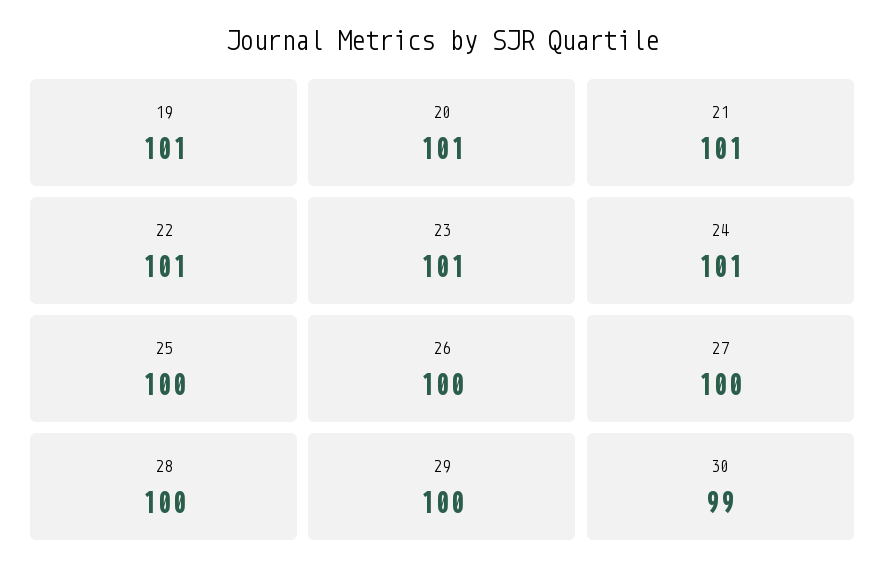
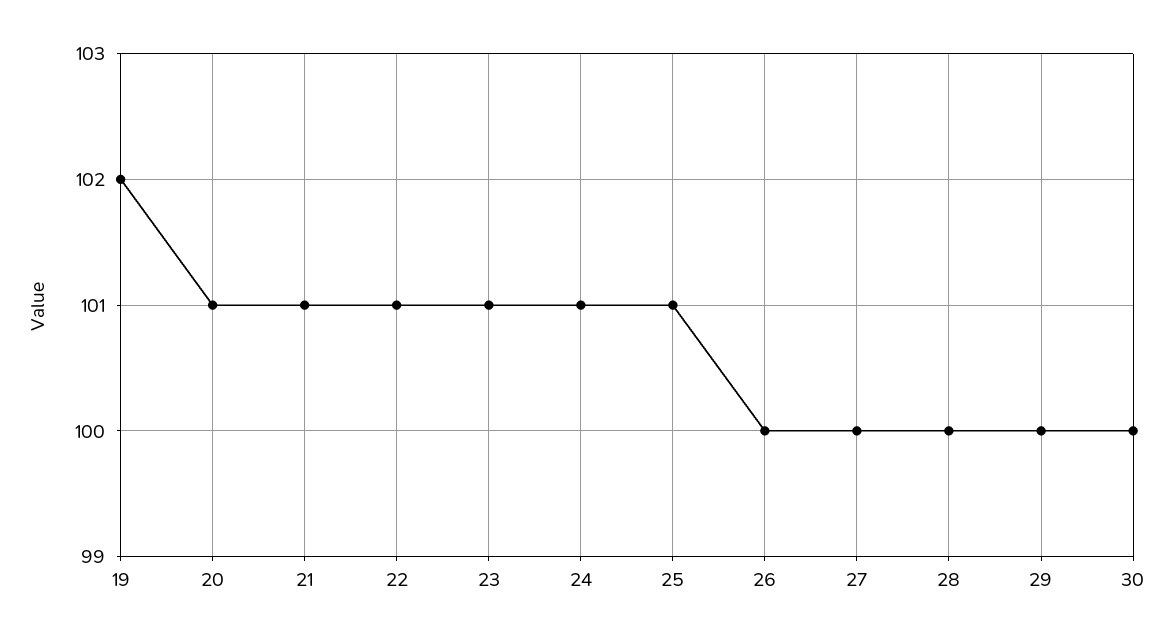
  {
-   "19": 101,
+   "19": 102,
    "20": 101,
    "21": 101,
    "22": 101,
    "23": 101,
    "24": 101,
-   "25": 100,
+   "25": 101,
    "26": 100,
    "27": 100,
    "28": 100,
    "29": 100,
-   "30": 99
+   "30": 100
  }

